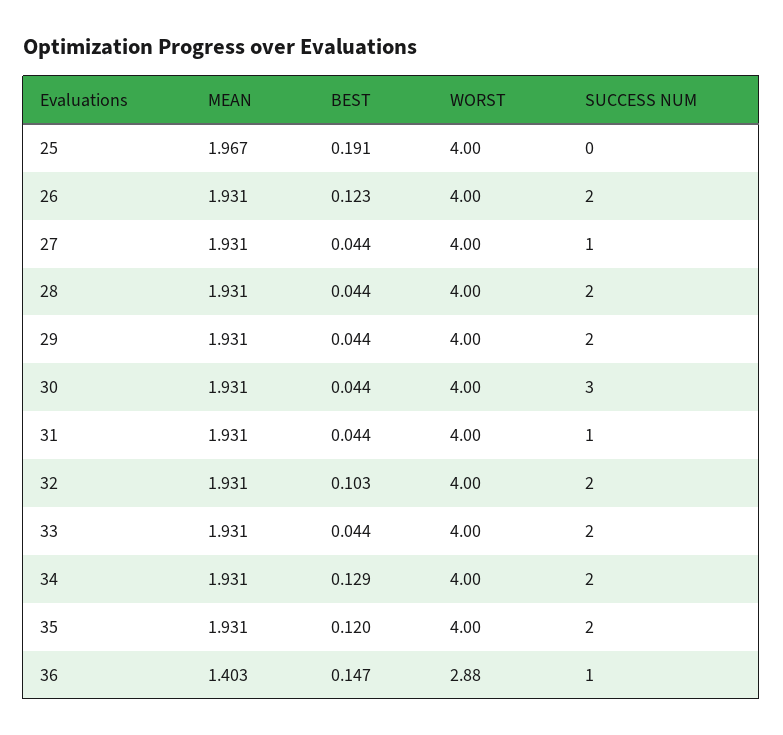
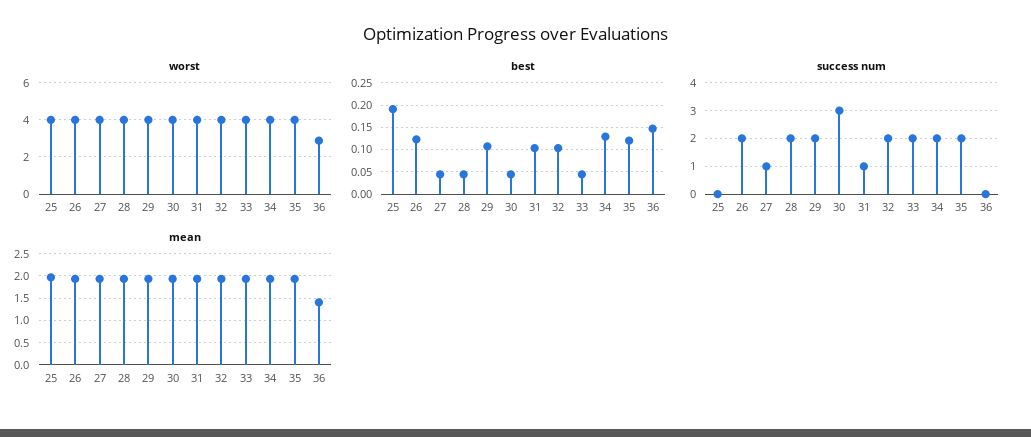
  {
    "MEAN": {
      "25": 1.967,
      "26": 1.931,
      "27": 1.931,
      "28": 1.931,
      "29": 1.931,
      "30": 1.931,
      "31": 1.931,
      "32": 1.931,
      "33": 1.931,
      "34": 1.931,
      "35": 1.931,
      "36": 1.403
    },
    "BEST": {
      "25": 0.191,
      "26": 0.123,
      "27": 0.044,
      "28": 0.044,
-     "29": 0.044,
+     "29": 0.1,
      "30": 0.044,
-     "31": 0.044,
+     "31": 0.1,
      "32": 0.103,
      "33": 0.044,
      "34": 0.129,
      "35": 0.12,
      "36": 0.147
    },
    "WORST": {
      "25": 4,
      "26": 4,
      "27": 4,
      "28": 4,
      "29": 4,
      "30": 4,
      "31": 4,
      "32": 4,
      "33": 4,
      "34": 4,
      "35": 4,
      "36": 2.88
    },
    "SUCCESS NUM": {
      "25": 0,
      "26": 2,
      "27": 1,
      "28": 2,
      "29": 2,
      "30": 3,
      "31": 1,
      "32": 2,
      "33": 2,
      "34": 2,
      "35": 2,
-     "36": 1
+     "36": 0
    }
  }

